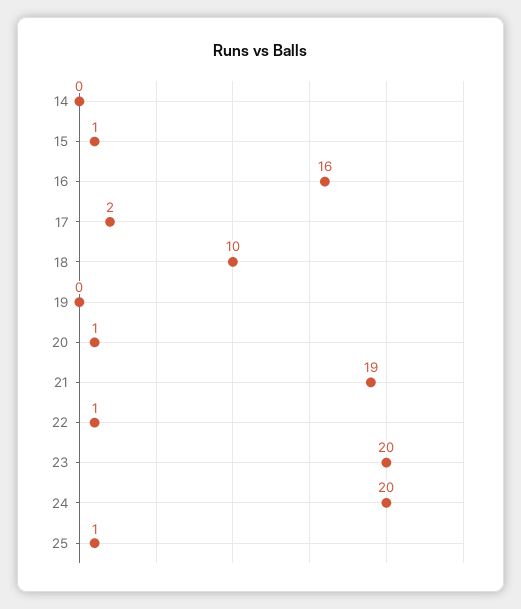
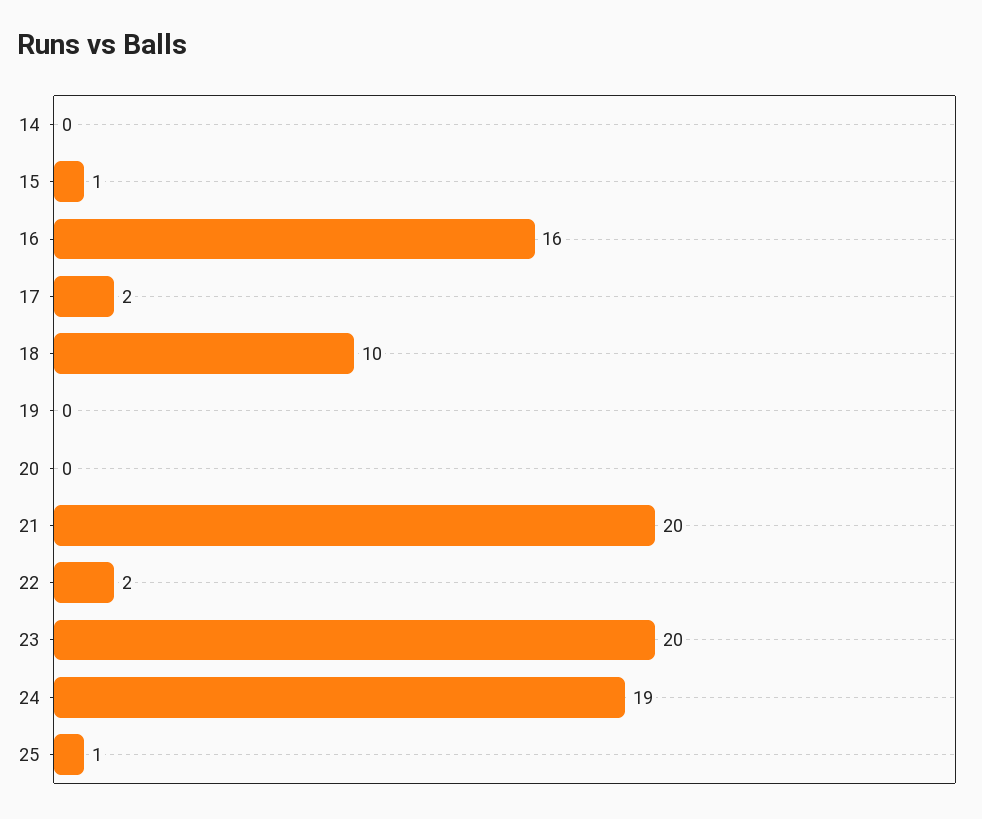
  {
    "14": 0,
    "15": 1,
    "16": 16,
    "17": 2,
    "18": 10,
    "19": 0,
-   "20": 1,
+   "20": 0,
-   "21": 19,
+   "21": 20,
-   "22": 1,
+   "22": 2,
    "23": 20,
-   "24": 20,
+   "24": 19,
    "25": 1
  }

